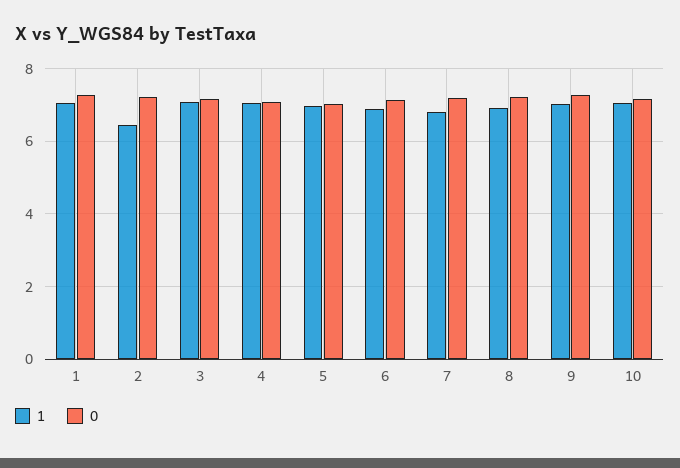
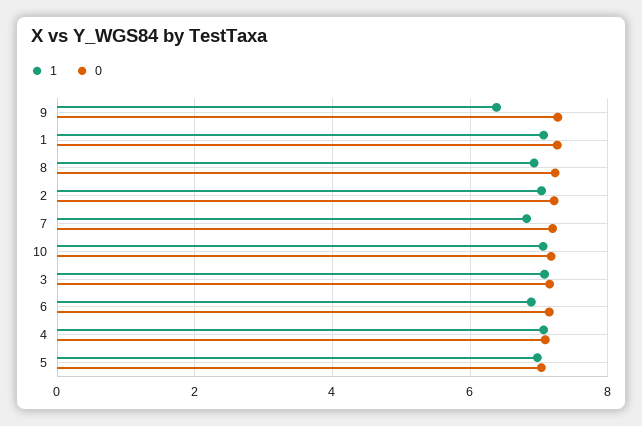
  {
    "1": {
      "1": 7,
-     "2": 6.4,
+     "2": 7,
      "3": 7,
      "4": 7,
      "5": 7,
      "6": 6.8,
      "7": 6.8,
      "8": 7,
-     "9": 7,
+     "9": 6.4,
      "10": 7
    },
    "0": {
      "1": 7.2,
      "2": 7.2,
      "3": 7.2,
      "4": 7,
      "5": 7,
      "6": 7.2,
      "7": 7.2,
      "8": 7.2,
      "9": 7.2,
      "10": 7.2
    }
  }

